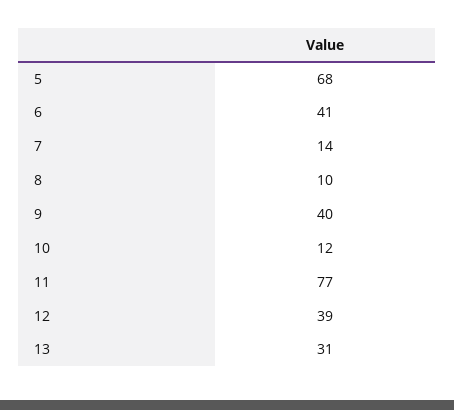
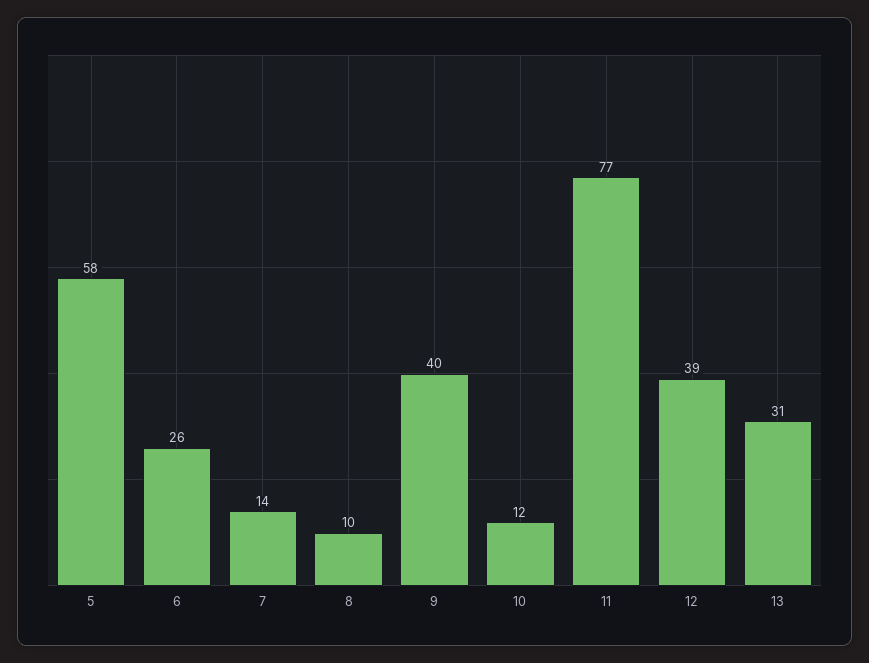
  {
-   "5": 68,
+   "5": 58,
-   "6": 41,
+   "6": 26,
    "7": 14,
    "8": 10,
    "9": 40,
    "10": 12,
    "11": 77,
    "12": 39,
    "13": 31
  }

